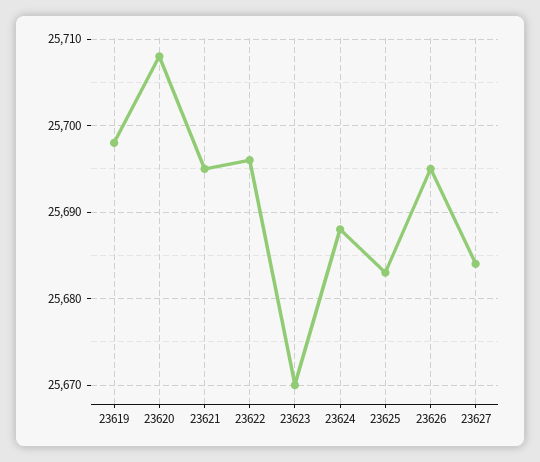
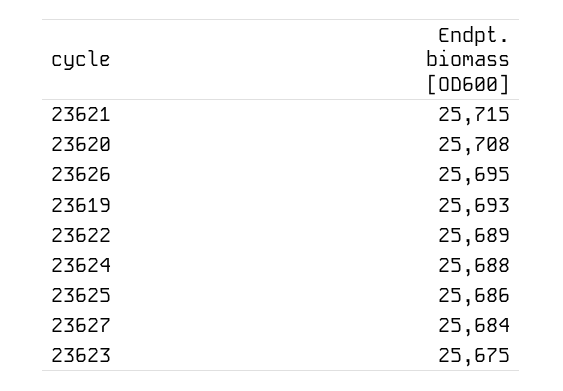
  {
-   "23619": 25698,
+   "23619": 25693,
    "23620": 25708,
-   "23621": 25695,
+   "23621": 25715,
-   "23622": 25696,
+   "23622": 25689,
-   "23623": 25670,
+   "23623": 25675,
    "23624": 25688,
-   "23625": 25683,
+   "23625": 25686,
    "23626": 25695,
    "23627": 25684
  }

